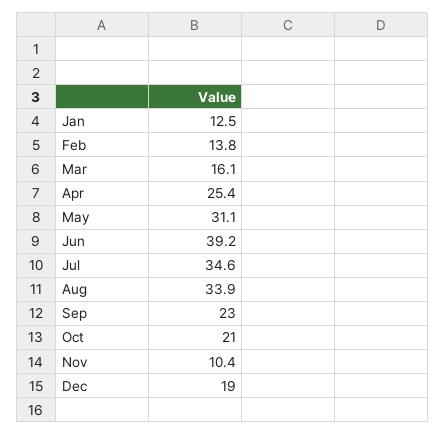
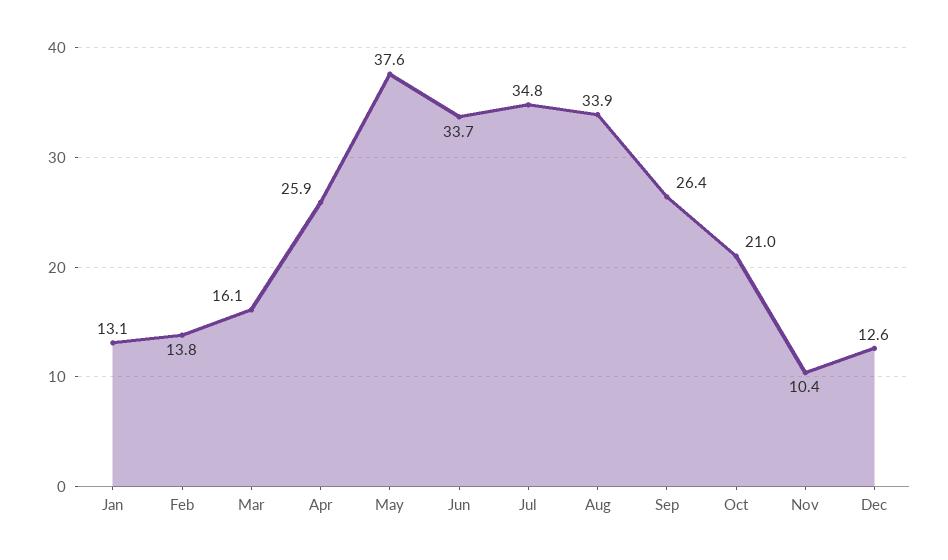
  {
-   "Jan": 12.5,
+   "Jan": 13.1,
    "Feb": 13.8,
    "Mar": 16.1,
-   "Apr": 25.4,
+   "Apr": 25.9,
-   "May": 31.1,
+   "May": 37.6,
-   "Jun": 39.2,
+   "Jun": 33.7,
-   "Jul": 34.6,
+   "Jul": 34.8,
    "Aug": 33.9,
-   "Sep": 23,
+   "Sep": 26.4,
    "Oct": 21,
    "Nov": 10.4,
-   "Dec": 19
+   "Dec": 12.6
  }

